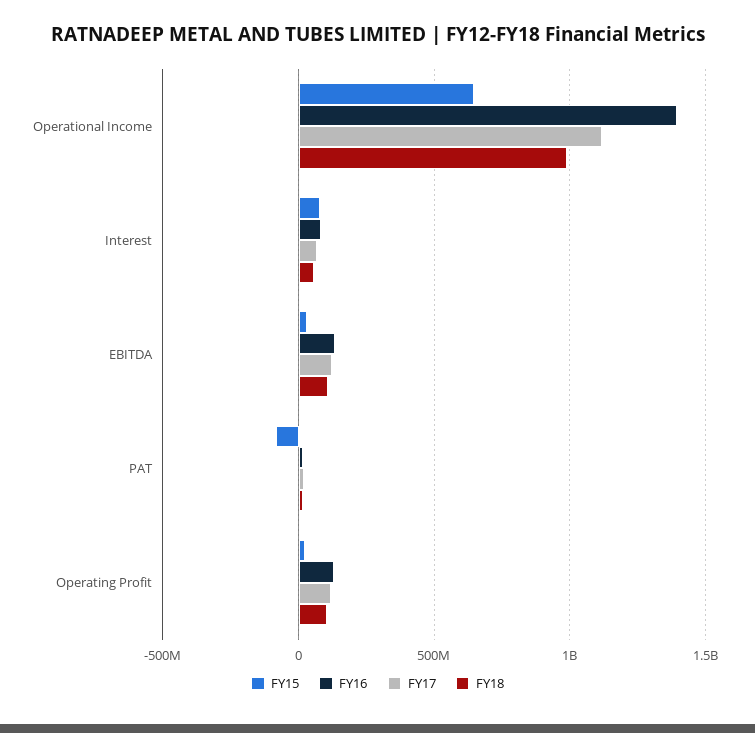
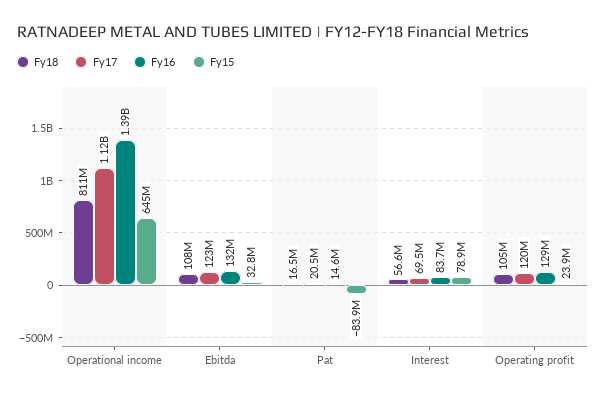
  {
    "FY15": {
      "Operational Income": 645000000,
      "Interest": 78900000,
      "EBITDA": 32800000,
      "PAT": -83900000,
      "Operating Profit": 23900000
    },
    "FY16": {
      "Operational Income": 1390000000,
      "Interest": 83700000,
      "EBITDA": 132000000,
      "PAT": 14600000,
      "Operating Profit": 129000000
    },
    "FY17": {
      "Operational Income": 1120000000,
      "Interest": 69500000,
      "EBITDA": 123000000,
      "PAT": 20500000,
      "Operating Profit": 120000000
    },
    "FY18": {
-     "Operational Income": 1000000000,
+     "Operational Income": 811000000,
      "Interest": 56600000,
      "EBITDA": 108000000,
      "PAT": 16500000,
      "Operating Profit": 105000000
    }
  }

